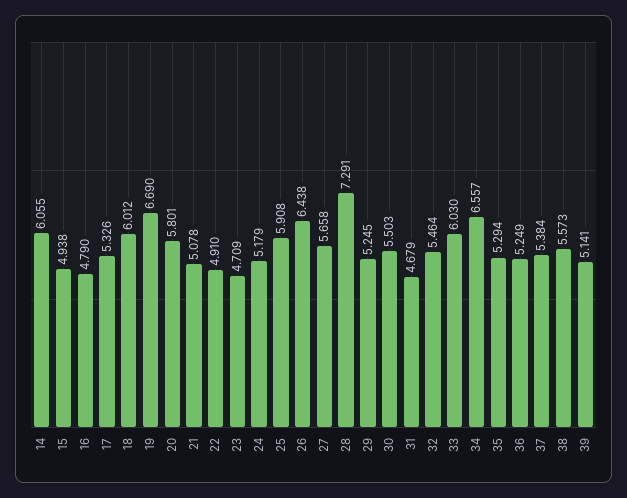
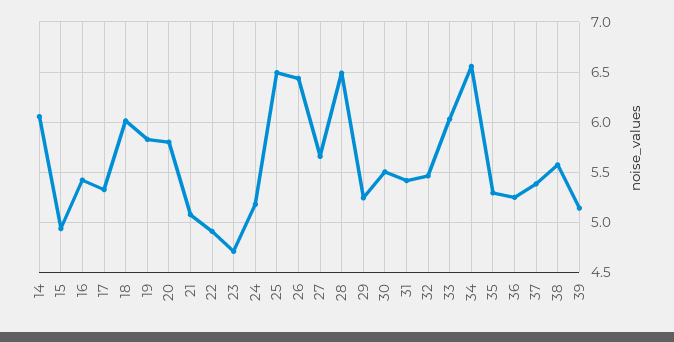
  {
    "14": 6.055,
    "15": 4.938,
-   "16": 4.79,
+   "16": 5.4,
    "17": 5.326,
    "18": 6.012,
-   "19": 6.69,
+   "19": 5.8,
    "20": 5.801,
    "21": 5.078,
    "22": 4.91,
    "23": 4.709,
    "24": 5.179,
-   "25": 5.908,
+   "25": 6.5,
    "26": 6.438,
    "27": 5.658,
-   "28": 7.291,
+   "28": 6.5,
    "29": 5.245,
    "30": 5.503,
-   "31": 4.679,
+   "31": 5.4,
    "32": 5.464,
    "33": 6.03,
    "34": 6.557,
    "35": 5.294,
    "36": 5.249,
    "37": 5.384,
    "38": 5.573,
    "39": 5.141
  }

